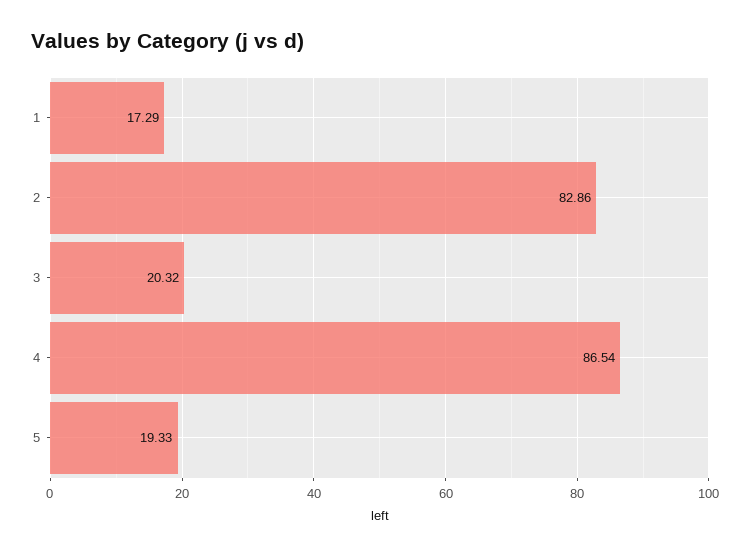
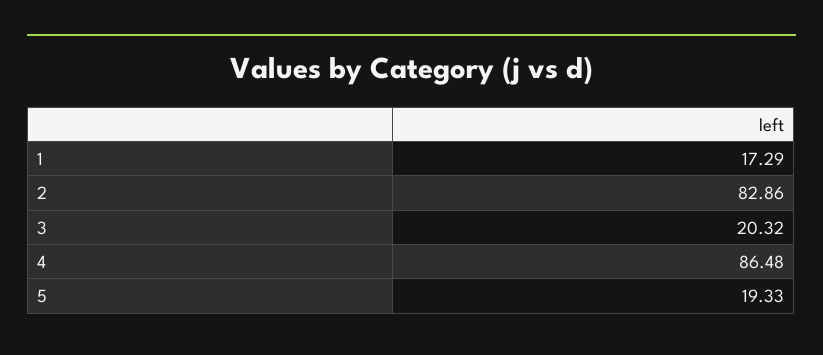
  {
    "1": 17.29,
    "2": 82.86,
    "3": 20.32,
-   "4": 86.54,
+   "4": 86.48,
    "5": 19.33
  }

